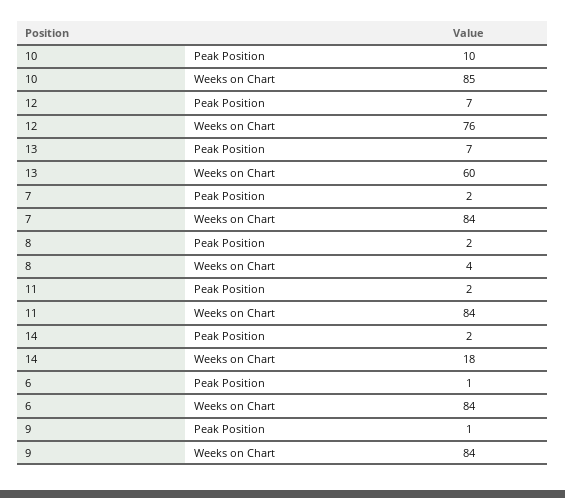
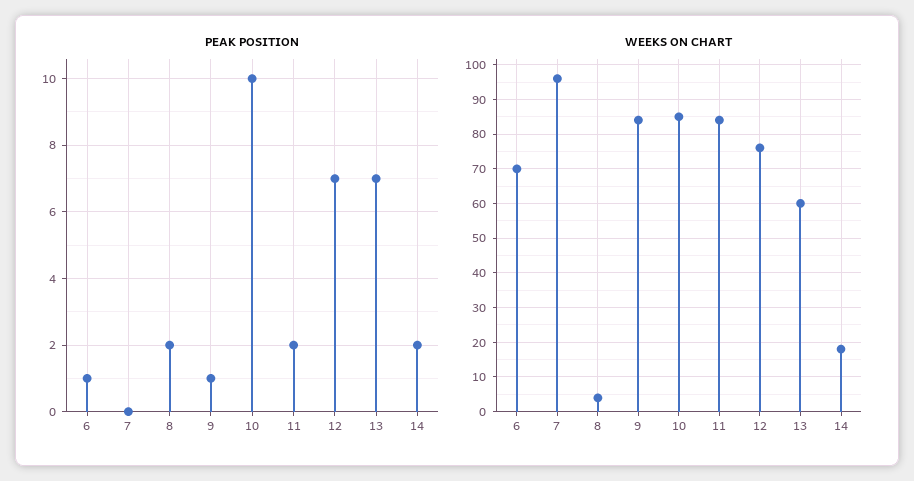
  {
    "Peak Position": {
      "10": 10,
      "12": 7,
      "13": 7,
-     "7": 2,
+     "7": 0,
      "8": 2,
      "11": 2,
      "14": 2,
      "6": 1,
      "9": 1
    },
    "Weeks on Chart": {
      "10": 85,
      "12": 76,
      "13": 60,
-     "7": 84,
+     "7": 95,
      "8": 4,
      "11": 84,
      "14": 18,
-     "6": 84,
+     "6": 70,
      "9": 84
    }
  }

